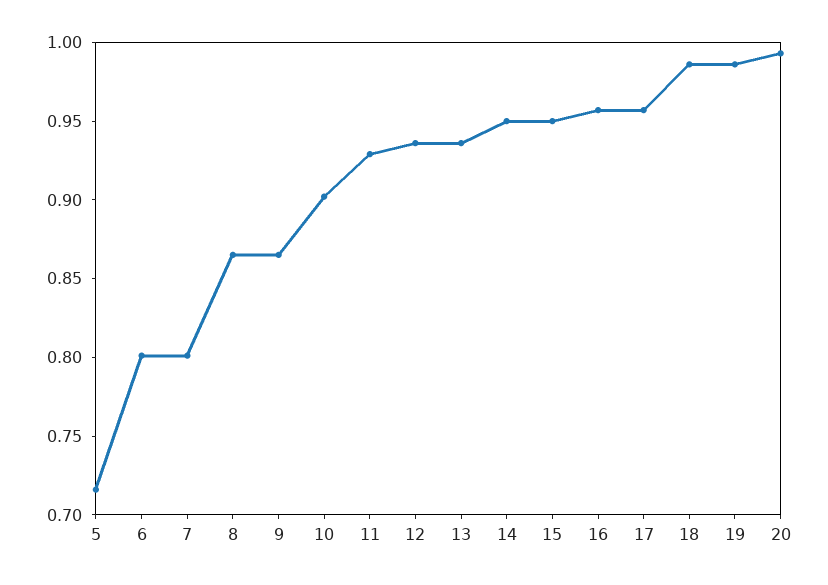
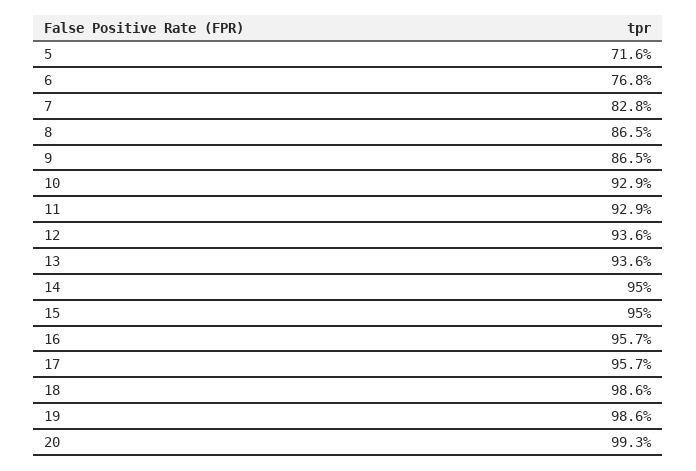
  {
    "5": 0.716,
-   "6": 0.8,
+   "6": 0.768,
-   "7": 0.8,
+   "7": 0.828,
    "8": 0.865,
    "9": 0.865,
-   "10": 0.9,
+   "10": 0.929,
    "11": 0.929,
    "12": 0.936,
    "13": 0.936,
    "14": 0.95,
    "15": 0.95,
    "16": 0.957,
    "17": 0.957,
    "18": 0.986,
    "19": 0.986,
    "20": 0.993
  }

